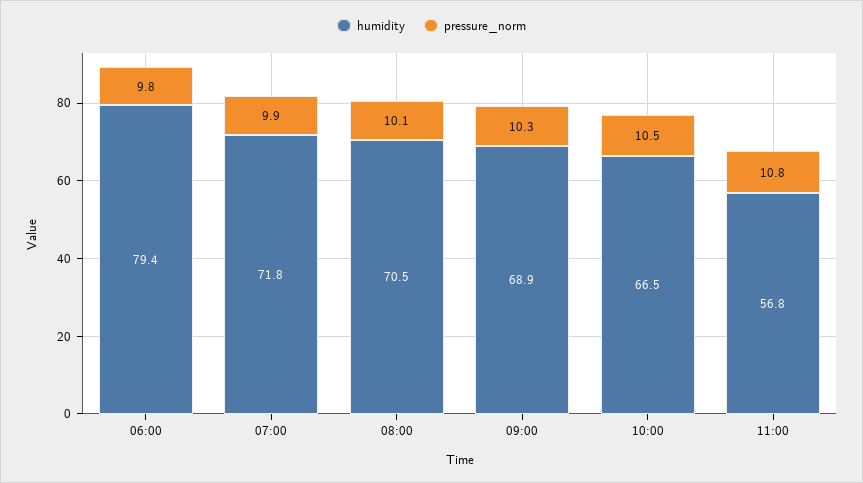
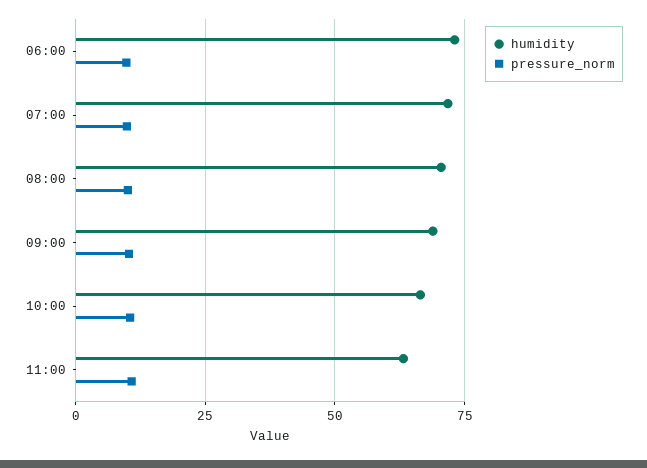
  {
    "humidity": {
-     "06:00": 79.4,
+     "06:00": 72.5,
      "07:00": 71.8,
      "08:00": 70.5,
      "09:00": 68.9,
      "10:00": 66.5,
-     "11:00": 56.8
+     "11:00": 62.5
    },
    "pressure_norm": {
      "06:00": 9.8,
      "07:00": 9.9,
      "08:00": 10.1,
      "09:00": 10.3,
      "10:00": 10.5,
      "11:00": 10.8
    }
  }

